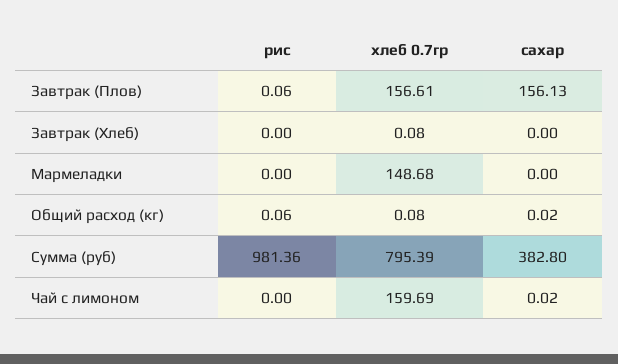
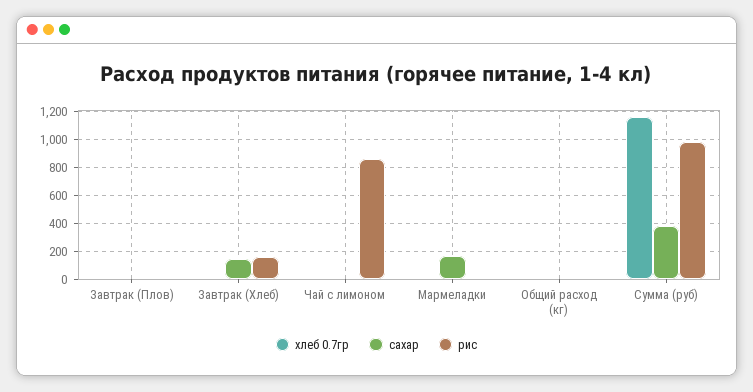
  {
    "рис": {
      "Завтрак (Плов)": 0.06,
-     "Завтрак (Хлеб)": 0,
+     "Завтрак (Хлеб)": 150,
      "Мармеладки": 0,
      "Общий расход (кг)": 0.06,
      "Сумма (руб)": 981.36,
-     "Чай с лимоном": 0
+     "Чай с лимоном": 850
    },
    "хлеб 0.7гр": {
-     "Завтрак (Плов)": 156.61,
+     "Завтрак (Плов)": 0,
      "Завтрак (Хлеб)": 0.08,
-     "Мармеладки": 148.68,
+     "Мармеладки": 0,
      "Общий расход (кг)": 0.08,
-     "Сумма (руб)": 795.39,
+     "Сумма (руб)": 1150,
-     "Чай с лимоном": 159.69
+     "Чай с лимоном": 0
    },
    "сахар": {
-     "Завтрак (Плов)": 156.13,
+     "Завтрак (Плов)": 0,
-     "Завтрак (Хлеб)": 0,
+     "Завтрак (Хлеб)": 150,
-     "Мармеладки": 0,
+     "Мармеладки": 150,
      "Общий расход (кг)": 0.02,
      "Сумма (руб)": 382.8,
      "Чай с лимоном": 0.02
    }
  }

